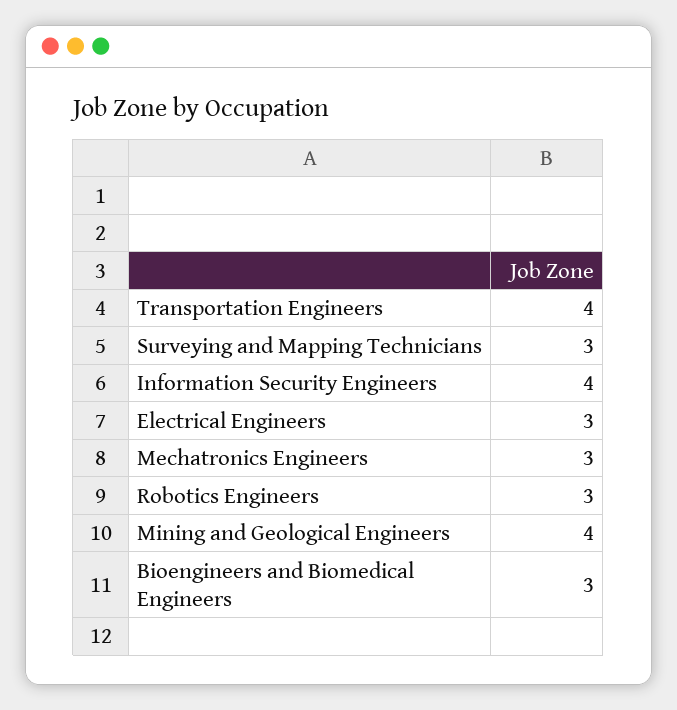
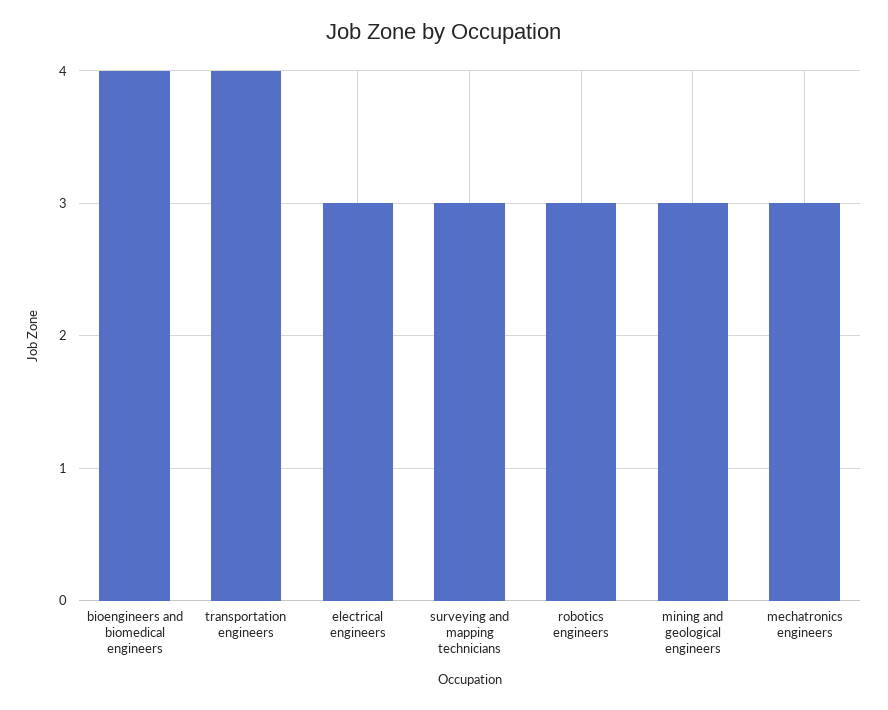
  {
    "Transportation Engineers": 4,
    "Surveying and Mapping Technicians": 3,
-   "Information Security Engineers": 4,
    "Electrical Engineers": 3,
    "Mechatronics Engineers": 3,
    "Robotics Engineers": 3,
-   "Mining and Geological Engineers": 4,
+   "Mining and Geological Engineers": 3,
-   "Bioengineers and Biomedical Engineers": 3
+   "Bioengineers and Biomedical Engineers": 4
  }

